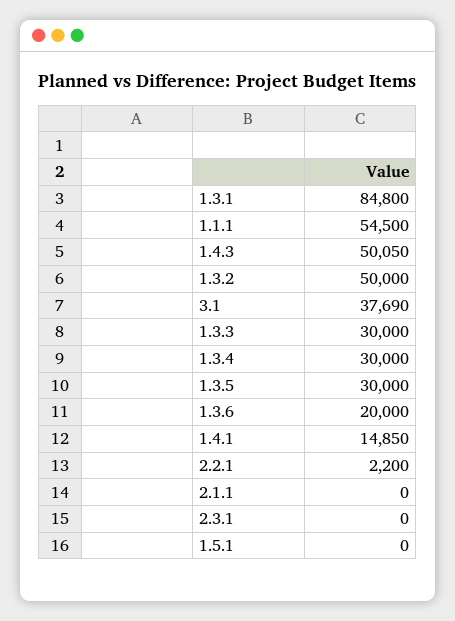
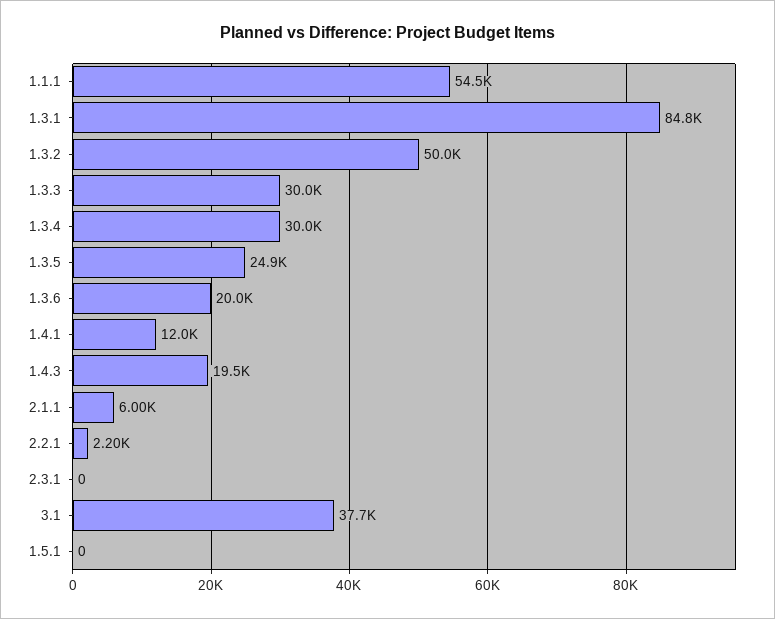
  {
    "1.3.1": 84800,
    "1.1.1": 54500,
-   "1.4.3": 50050,
+   "1.4.3": 19500,
    "1.3.2": 50000,
    "3.1": 37690,
    "1.3.3": 30000,
    "1.3.4": 30000,
-   "1.3.5": 30000,
+   "1.3.5": 24900,
    "1.3.6": 20000,
-   "1.4.1": 14850,
+   "1.4.1": 12000,
    "2.2.1": 2200,
-   "2.1.1": 0,
+   "2.1.1": 6000,
    "2.3.1": 0,
    "1.5.1": 0
  }

